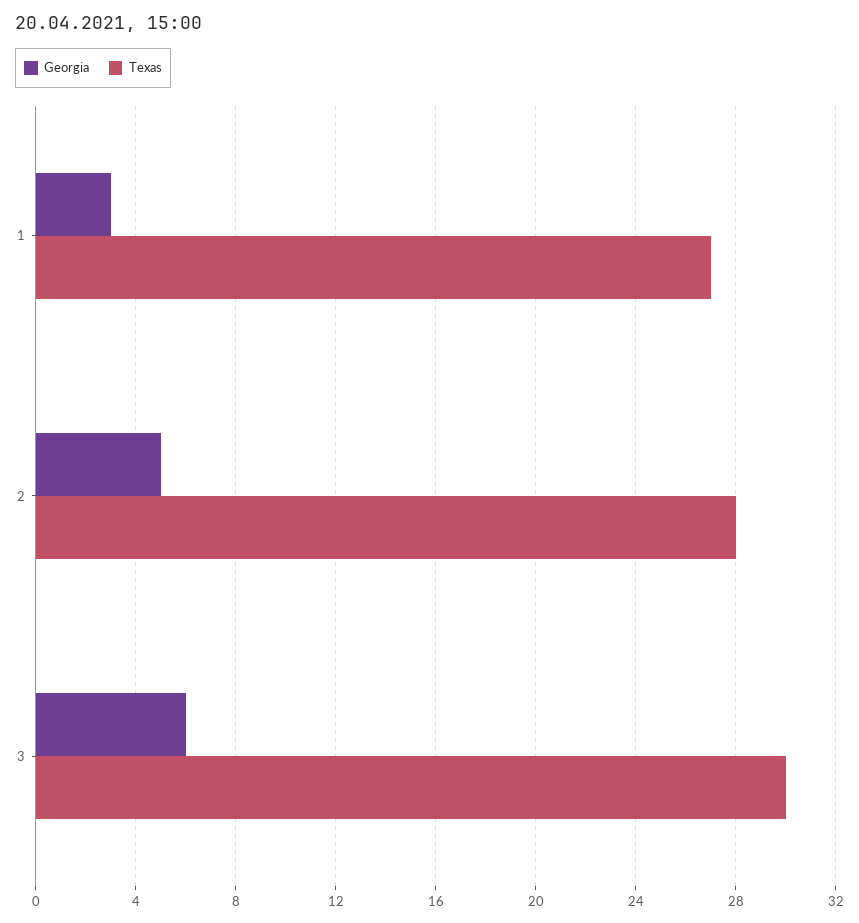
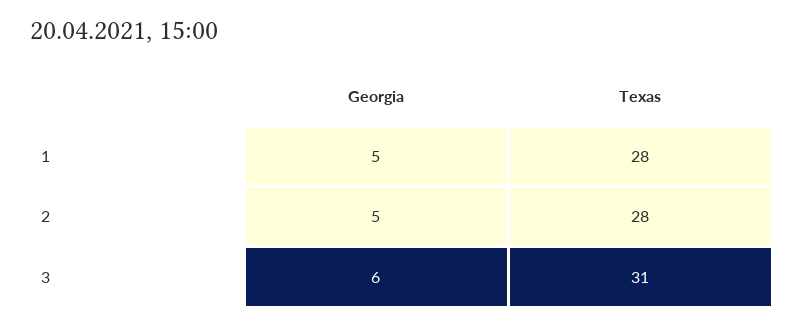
  {
    "Georgia": {
-     "1": 3,
+     "1": 5,
      "2": 5,
      "3": 6
    },
    "Texas": {
-     "1": 27,
+     "1": 28,
      "2": 28,
-     "3": 30
+     "3": 31
    }
  }

